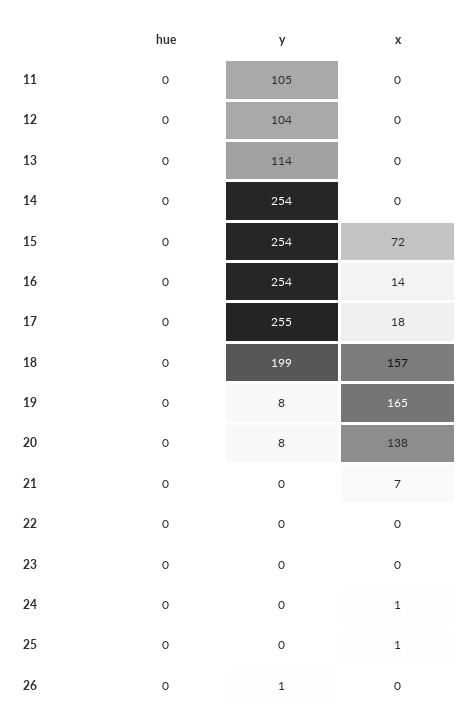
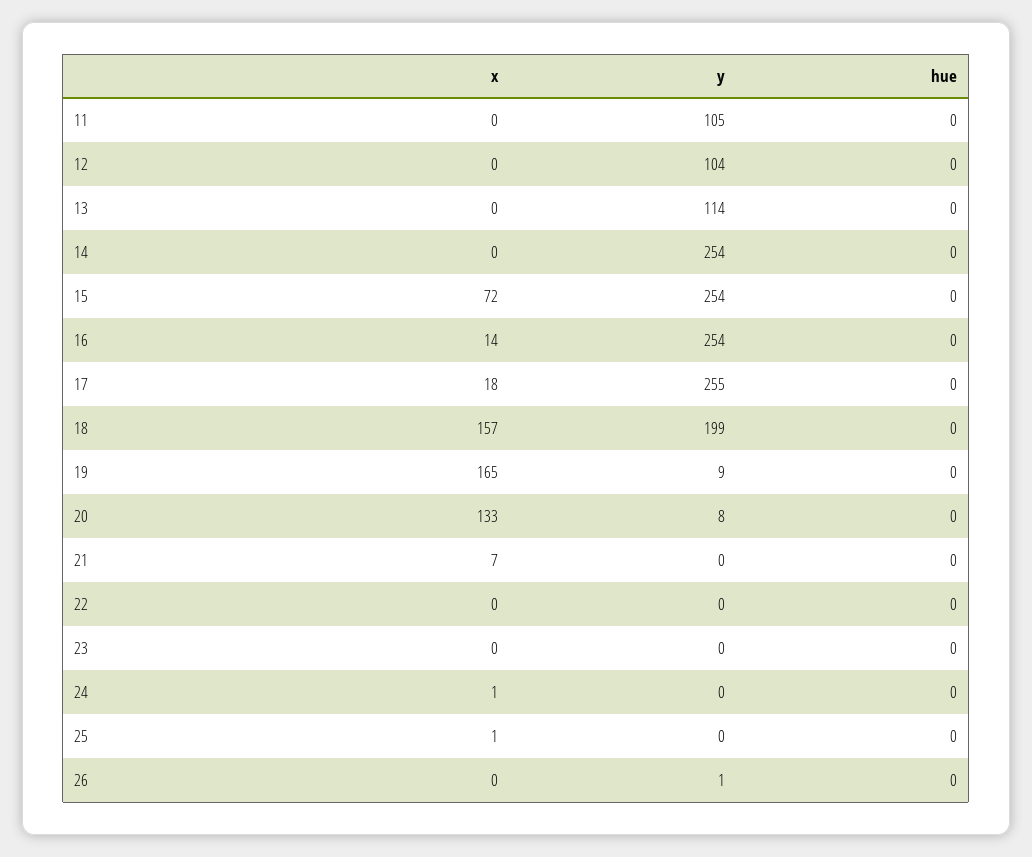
  {
    "hue": {
      "11": 0,
      "12": 0,
      "13": 0,
      "14": 0,
      "15": 0,
      "16": 0,
      "17": 0,
      "18": 0,
      "19": 0,
      "20": 0,
      "21": 0,
      "22": 0,
      "23": 0,
      "24": 0,
      "25": 0,
      "26": 0
    },
    "y": {
      "11": 105,
      "12": 104,
      "13": 114,
      "14": 254,
      "15": 254,
      "16": 254,
      "17": 255,
      "18": 199,
-     "19": 8,
+     "19": 9,
      "20": 8,
      "21": 0,
      "22": 0,
      "23": 0,
      "24": 0,
      "25": 0,
      "26": 1
    },
    "x": {
      "11": 0,
      "12": 0,
      "13": 0,
      "14": 0,
      "15": 72,
      "16": 14,
      "17": 18,
      "18": 157,
      "19": 165,
-     "20": 138,
+     "20": 133,
      "21": 7,
      "22": 0,
      "23": 0,
      "24": 1,
      "25": 1,
      "26": 0
    }
  }

